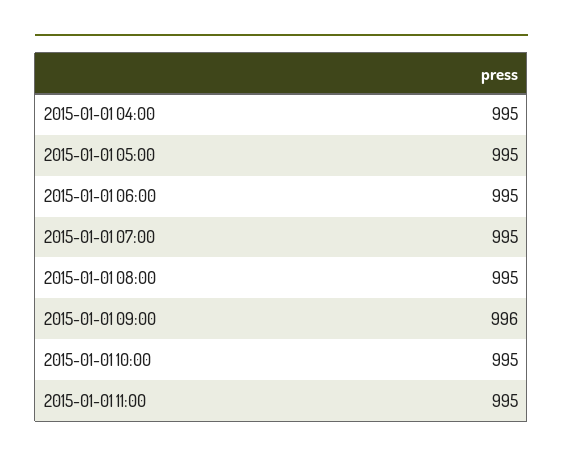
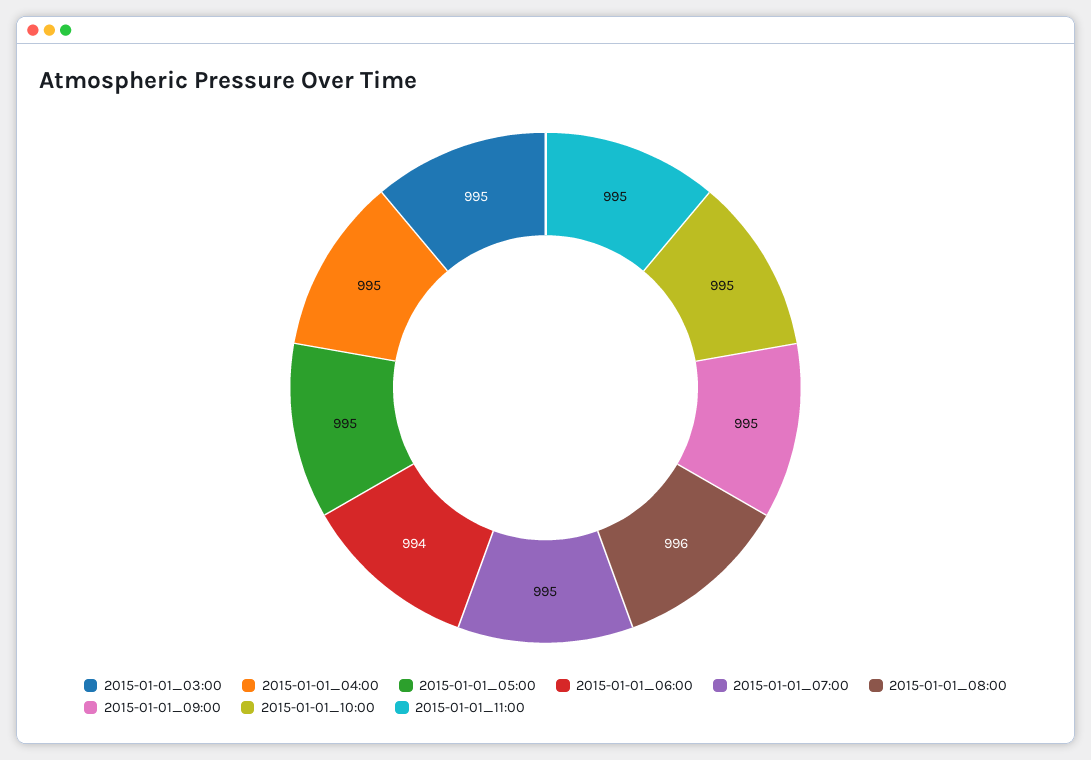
  {
    "2015-01-01 04:00": 995,
    "2015-01-01 05:00": 995,
-   "2015-01-01 06:00": 995,
+   "2015-01-01 06:00": 994,
    "2015-01-01 07:00": 995,
-   "2015-01-01 08:00": 995,
+   "2015-01-01 08:00": 996,
-   "2015-01-01 09:00": 996,
+   "2015-01-01 09:00": 995,
    "2015-01-01 10:00": 995,
-   "2015-01-01 11:00": 995
+   "2015-01-01 11:00": 995,
+   "2015-01-01_03:00": 995
  }

